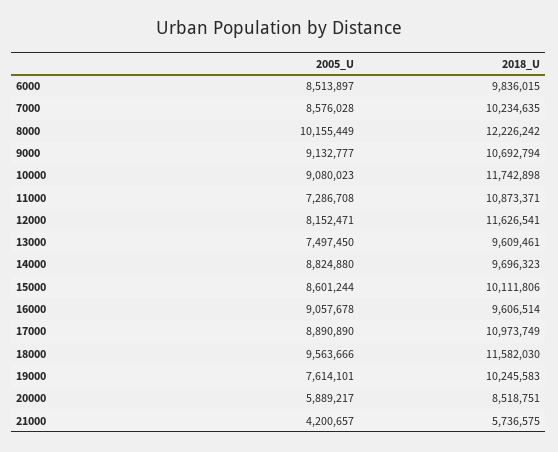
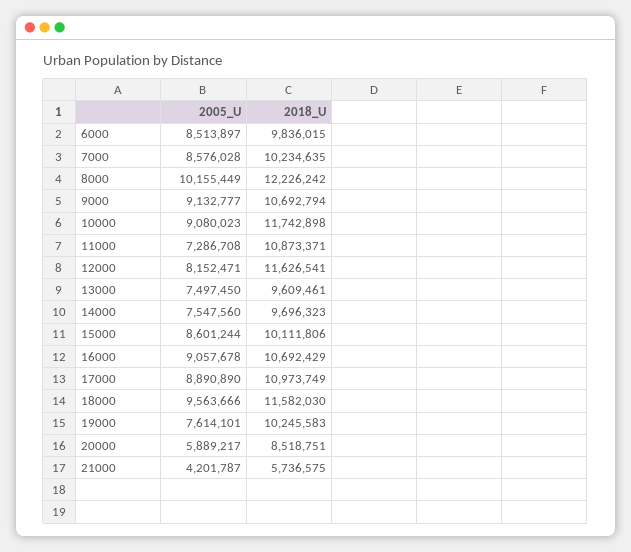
  {
    "2005_U": {
      "6000": 8513897,
      "7000": 8576028,
      "8000": 10155449,
      "9000": 9132777,
      "10000": 9080023,
      "11000": 7286708,
      "12000": 8152471,
      "13000": 7497450,
-     "14000": 8824880,
+     "14000": 7547560,
      "15000": 8601244,
      "16000": 9057678,
      "17000": 8890890,
      "18000": 9563666,
      "19000": 7614101,
      "20000": 5889217,
-     "21000": 4200657
+     "21000": 4201787
    },
    "2018_U": {
      "6000": 9836015,
      "7000": 10234635,
      "8000": 12226242,
      "9000": 10692794,
      "10000": 11742898,
      "11000": 10873371,
      "12000": 11626541,
      "13000": 9609461,
      "14000": 9696323,
      "15000": 10111806,
-     "16000": 9606514,
+     "16000": 10692429,
      "17000": 10973749,
      "18000": 11582030,
      "19000": 10245583,
      "20000": 8518751,
      "21000": 5736575
    }
  }

